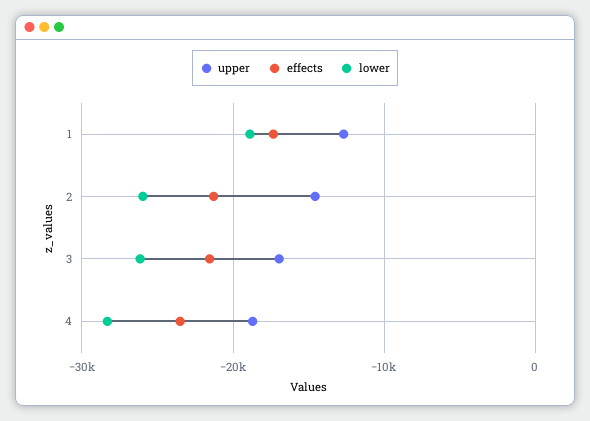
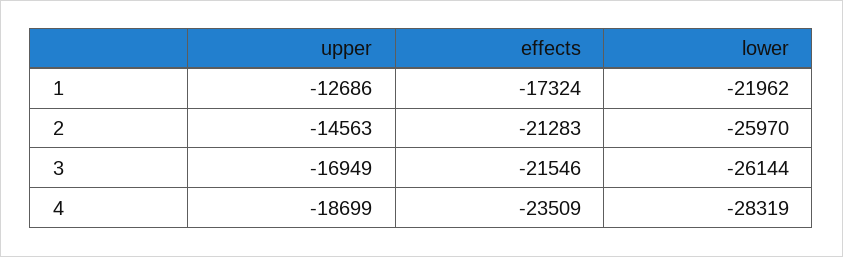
  {
    "upper": {
      "1": -12686,
      "2": -14563,
      "3": -16949,
      "4": -18699
    },
    "effects": {
      "1": -17324,
      "2": -21283,
      "3": -21546,
      "4": -23509
    },
    "lower": {
-     "1": -19000,
+     "1": -21962,
      "2": -25970,
      "3": -26144,
      "4": -28319
    }
  }

